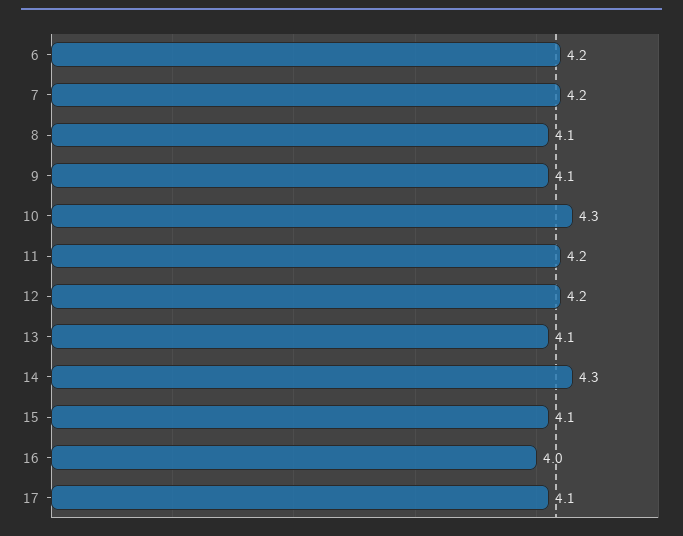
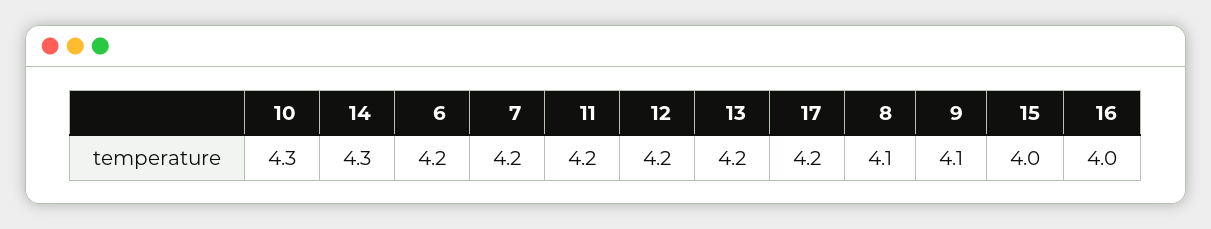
  {
    "6": 4.2,
    "7": 4.2,
    "8": 4.1,
    "9": 4.1,
    "10": 4.3,
    "11": 4.2,
    "12": 4.2,
-   "13": 4.1,
+   "13": 4.2,
    "14": 4.3,
-   "15": 4.1,
+   "15": 4,
    "16": 4,
-   "17": 4.1
+   "17": 4.2
  }

